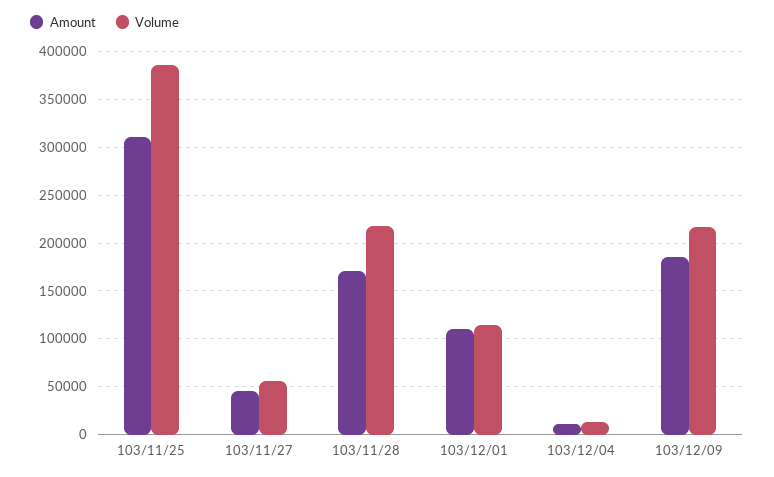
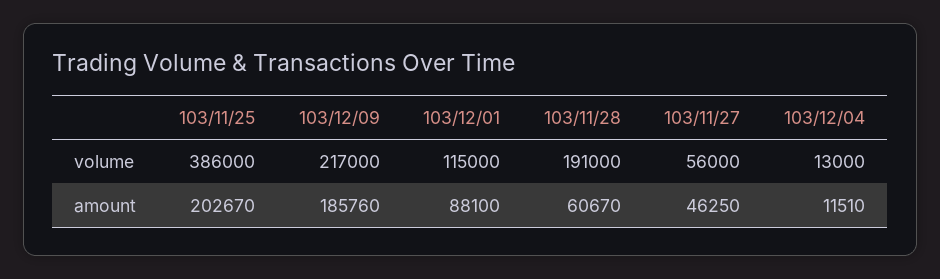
  {
    "Amount": {
-     "103/11/25": 310000,
+     "103/11/25": 202670,
      "103/11/27": 46250,
-     "103/11/28": 170000,
+     "103/11/28": 60670,
-     "103/12/01": 110000,
+     "103/12/01": 88100,
      "103/12/04": 11510,
      "103/12/09": 185760
    },
    "Volume": {
      "103/11/25": 386000,
      "103/11/27": 56000,
-     "103/11/28": 220000,
+     "103/11/28": 191000,
      "103/12/01": 115000,
      "103/12/04": 13000,
      "103/12/09": 217000
    }
  }

